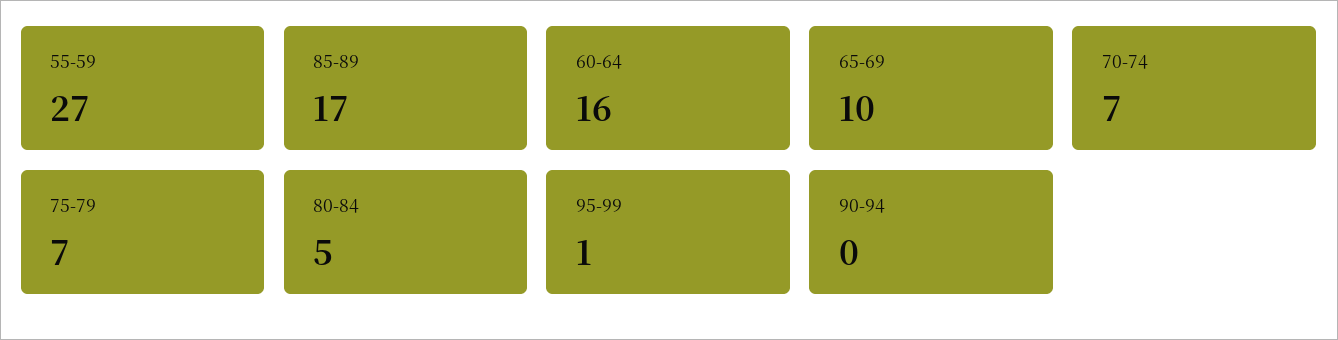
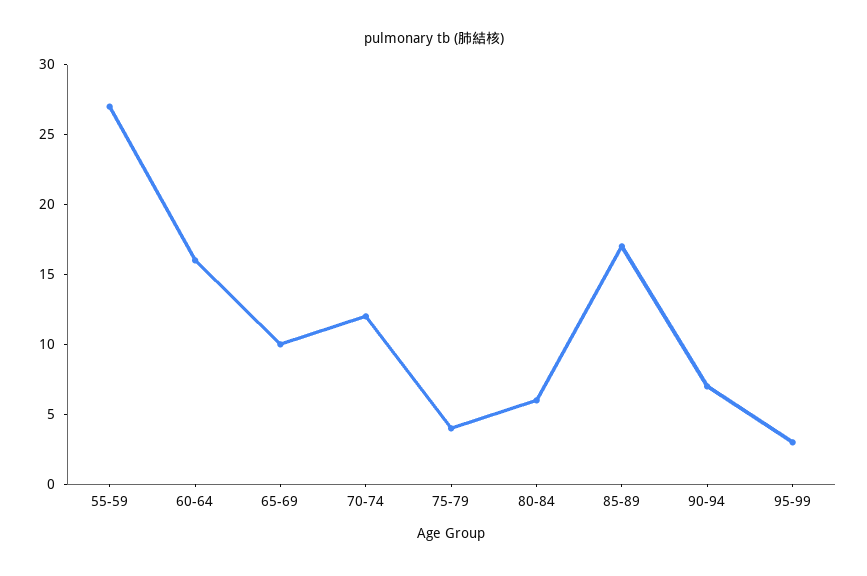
  {
    "55-59": 27,
    "85-89": 17,
    "60-64": 16,
    "65-69": 10,
-   "70-74": 7,
+   "70-74": 12,
-   "75-79": 7,
+   "75-79": 4,
-   "80-84": 5,
+   "80-84": 6,
-   "95-99": 1,
+   "95-99": 3,
-   "90-94": 0
+   "90-94": 7
  }

